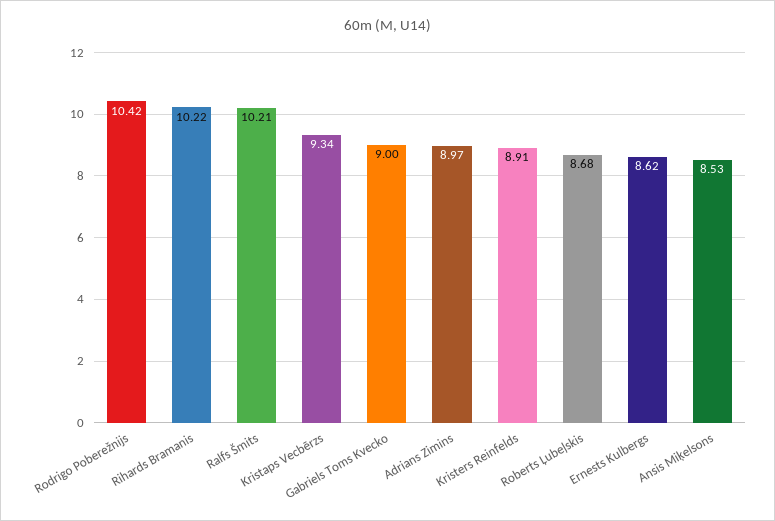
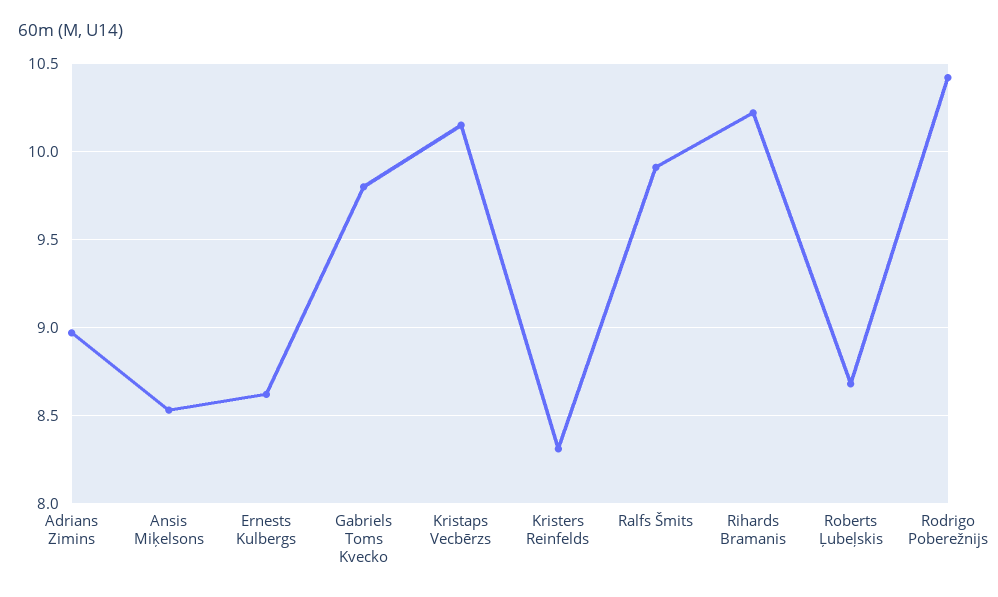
  {
    "Rodrigo Poberežnijs": 10.42,
    "Rihards Bramanis": 10.22,
-   "Ralfs Šmits": 10.21,
+   "Ralfs Šmits": 9.9,
-   "Kristaps Vecbērzs": 9.34,
+   "Kristaps Vecbērzs": 10.15,
-   "Gabriels Toms Kvecko": 9,
+   "Gabriels Toms Kvecko": 9.8,
    "Adrians Zimins": 8.97,
-   "Kristers Reinfelds": 8.91,
+   "Kristers Reinfelds": 8.3,
    "Roberts Ļubeļskis": 8.68,
    "Ernests Kulbergs": 8.62,
    "Ansis Miķelsons": 8.53
  }

